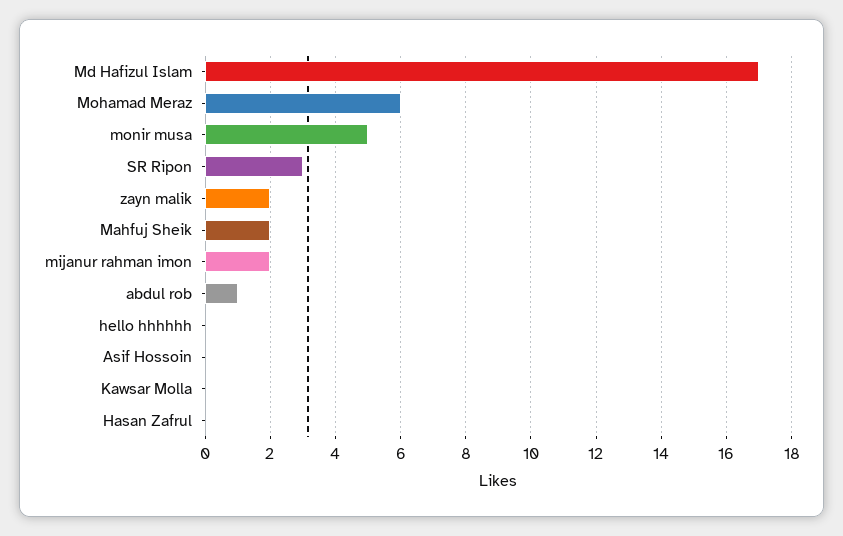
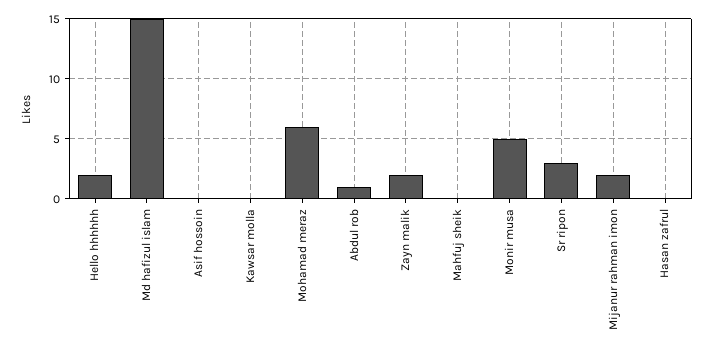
  {
-   "Md Hafizul Islam": 17,
+   "Md Hafizul Islam": 15,
    "Mohamad Meraz": 6,
    "monir musa": 5,
    "SR Ripon": 3,
    "zayn malik": 2,
-   "Mahfuj Sheik": 2,
+   "Mahfuj Sheik": 0,
    "mijanur rahman imon": 2,
    "abdul rob": 1,
-   "hello hhhhhh": 0,
+   "hello hhhhhh": 2,
    "Asif Hossoin": 0,
    "Kawsar Molla": 0,
    "Hasan Zafrul": 0
  }

